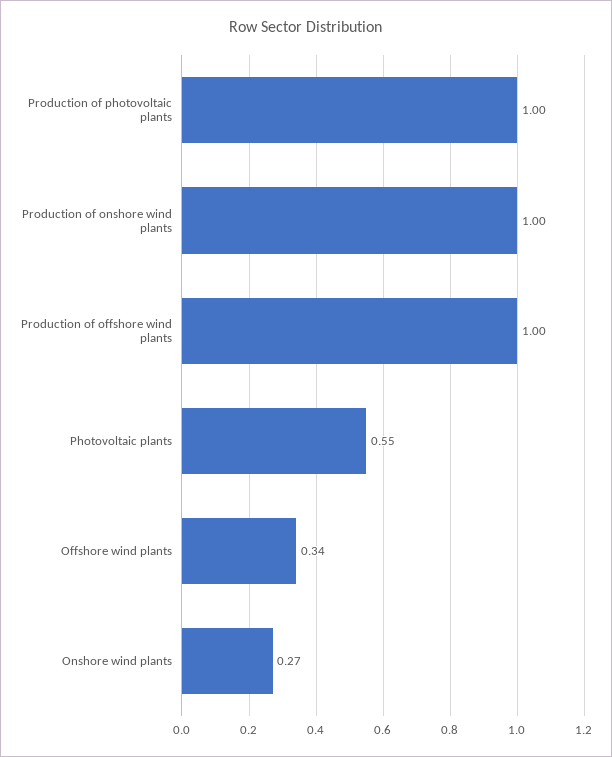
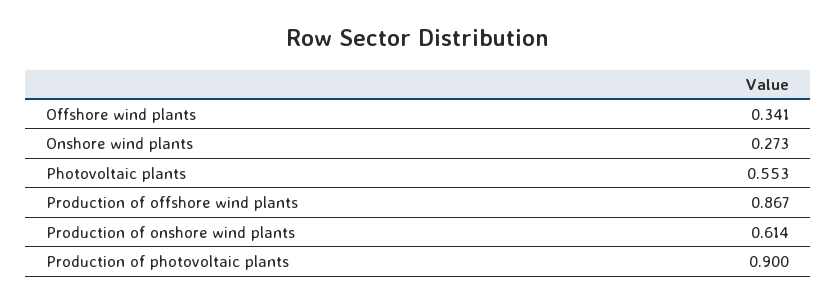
  {
-   "Production of photovoltaic plants": 1,
+   "Production of photovoltaic plants": 0.9,
-   "Production of onshore wind plants": 1,
+   "Production of onshore wind plants": 0.614,
-   "Production of offshore wind plants": 1,
+   "Production of offshore wind plants": 0.867,
    "Photovoltaic plants": 0.553,
    "Offshore wind plants": 0.341,
    "Onshore wind plants": 0.273
  }

